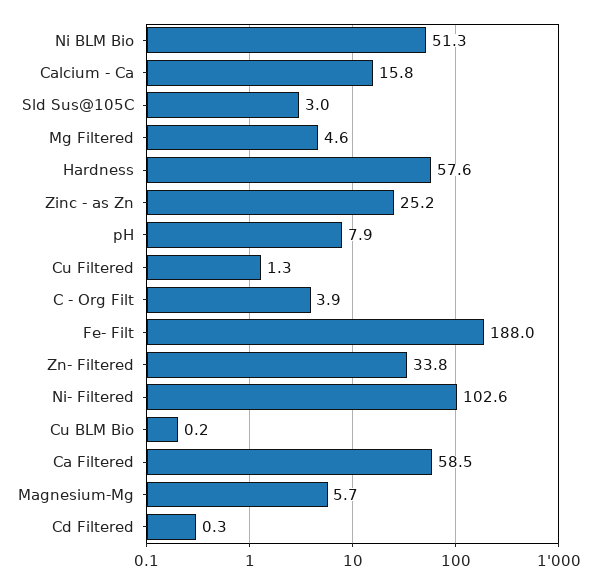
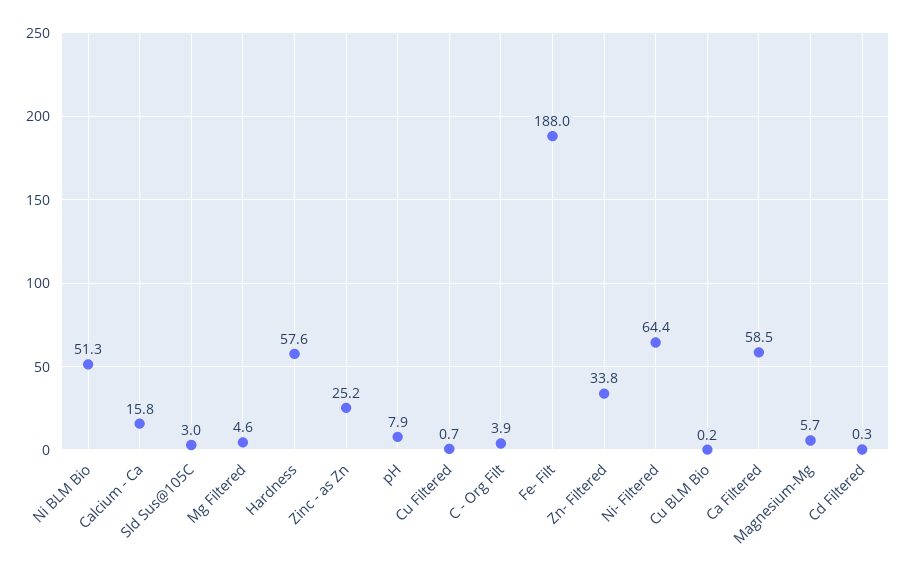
  {
    "Ni BLM Bio": 51.3,
    "Calcium - Ca": 15.8,
    "Sld Sus@105C": 3,
    "Mg Filtered": 4.6,
    "Hardness": 57.6,
    "Zinc - as Zn": 25.2,
    "pH": 7.9,
-   "Cu Filtered": 1.3,
+   "Cu Filtered": 0.7,
    "C - Org Filt": 3.9,
    "Fe- Filt": 188,
    "Zn- Filtered": 33.8,
-   "Ni- Filtered": 102.6,
+   "Ni- Filtered": 64.4,
    "Cu BLM Bio": 0.2,
    "Ca Filtered": 58.5,
    "Magnesium-Mg": 5.7,
    "Cd Filtered": 0.3
  }

